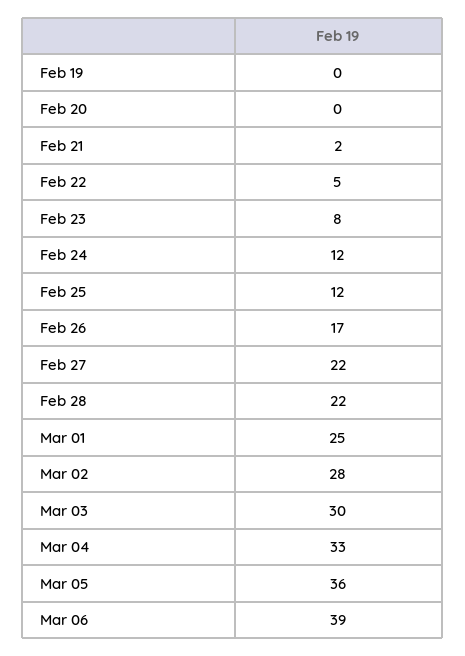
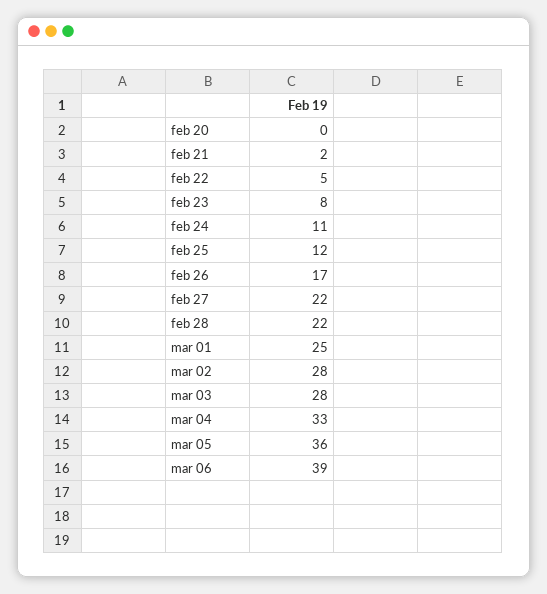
  {
-   "Feb 19": 0,
    "Feb 20": 0,
    "Feb 21": 2,
    "Feb 22": 5,
    "Feb 23": 8,
-   "Feb 24": 12,
+   "Feb 24": 11,
    "Feb 25": 12,
    "Feb 26": 17,
    "Feb 27": 22,
    "Feb 28": 22,
    "Mar 01": 25,
    "Mar 02": 28,
-   "Mar 03": 30,
+   "Mar 03": 28,
    "Mar 04": 33,
    "Mar 05": 36,
    "Mar 06": 39
  }

